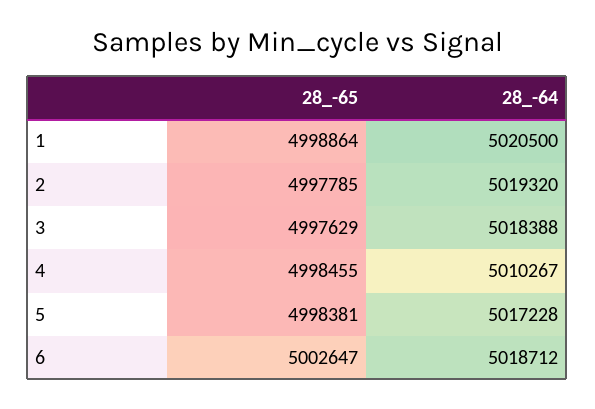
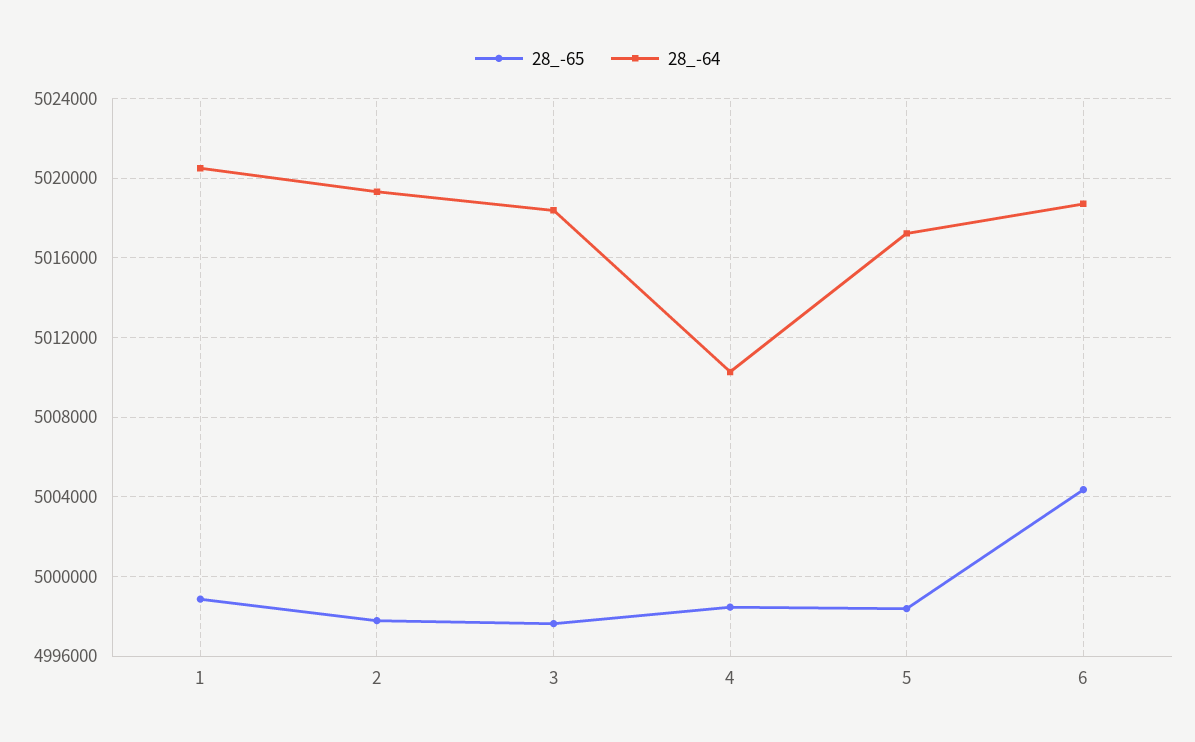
  {
    "28_-65": {
      "1": 4998864,
      "2": 4997785,
      "3": 4997629,
      "4": 4998455,
      "5": 4998381,
-     "6": 5002647
+     "6": 5004500
    },
    "28_-64": {
      "1": 5020500,
      "2": 5019320,
      "3": 5018388,
      "4": 5010267,
      "5": 5017228,
      "6": 5018712
    }
  }

